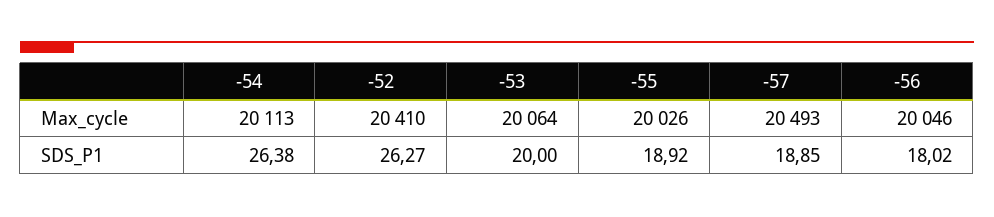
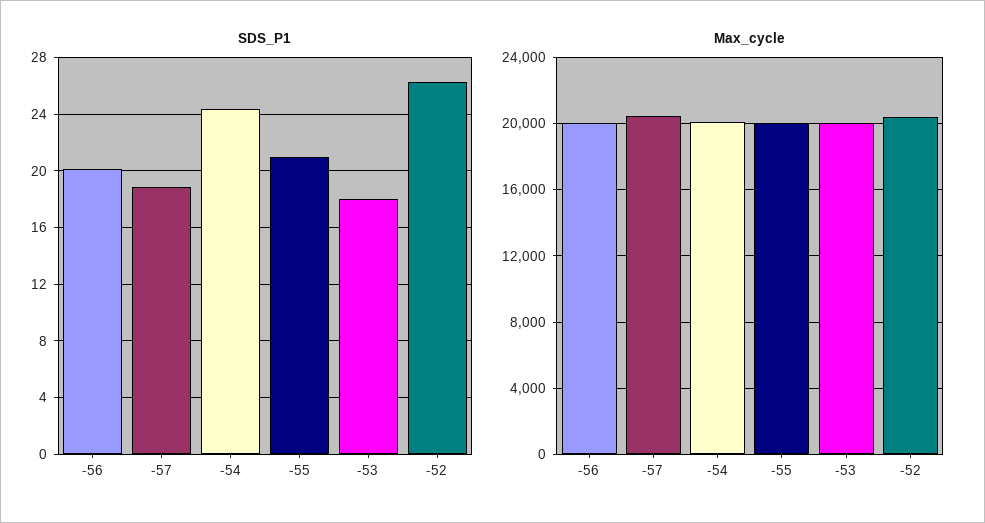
  {
    "Max_cycle": {
      "-54": 20113,
      "-52": 20410,
      "-53": 20064,
      "-55": 20026,
      "-57": 20493,
      "-56": 20046
    },
    "SDS_P1": {
-     "-54": 26.38,
+     "-54": 24.5,
      "-52": 26.27,
-     "-53": 20,
+     "-53": 18,
-     "-55": 18.92,
+     "-55": 21,
      "-57": 18.85,
-     "-56": 18.02
+     "-56": 20
    }
  }

